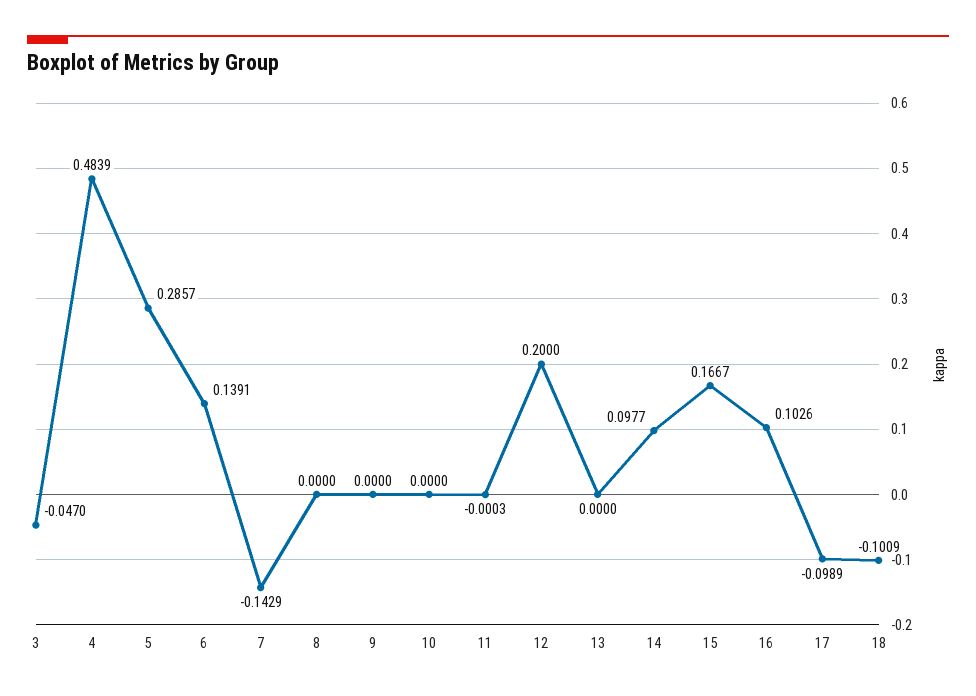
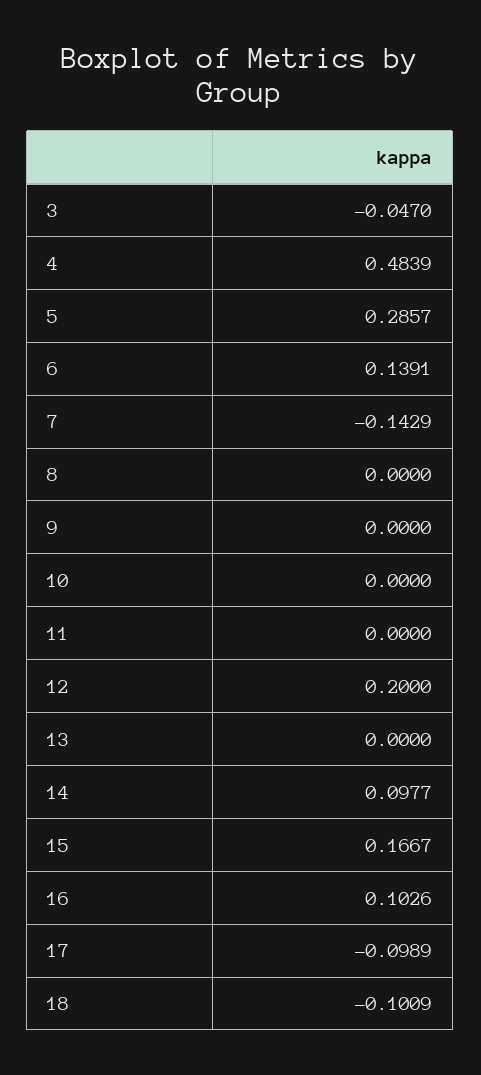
  {
    "3": -0.047,
    "4": 0.4839,
    "5": 0.2857,
    "6": 0.1391,
    "7": -0.1429,
    "8": 0,
    "9": 0,
    "10": 0,
-   "11": -0.0003,
+   "11": 0,
    "12": 0.2,
    "13": 0,
    "14": 0.0977,
    "15": 0.1667,
    "16": 0.1026,
    "17": -0.0989,
    "18": -0.1009
  }

